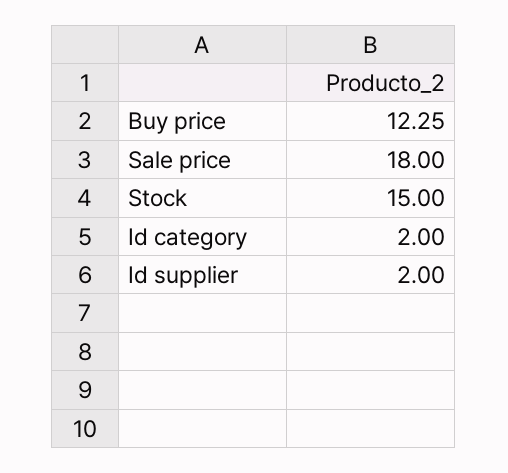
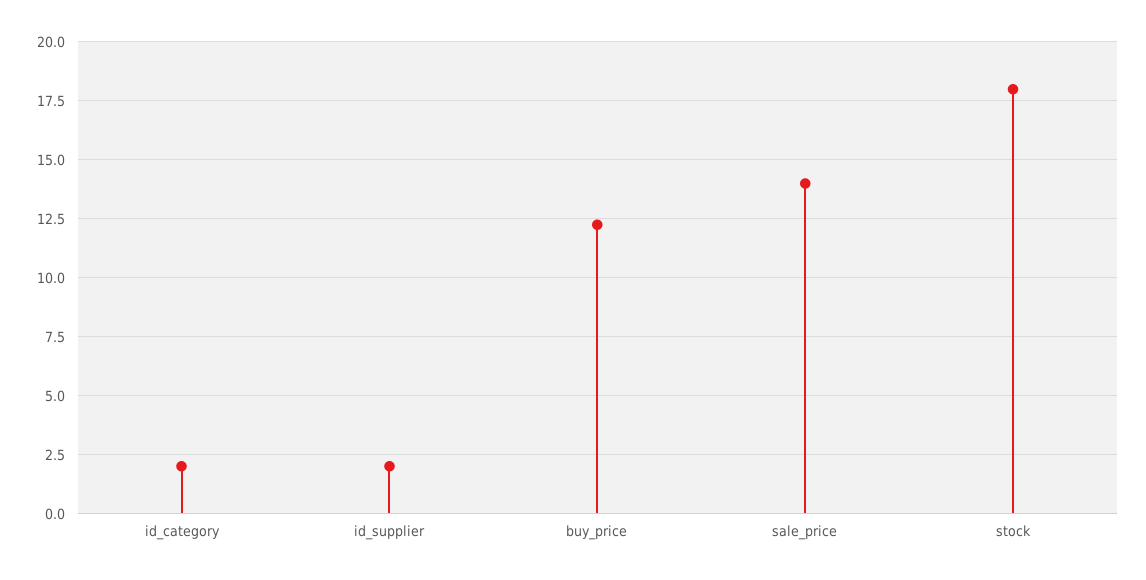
  {
    "Buy price": 12.25,
-   "Sale price": 18,
+   "Sale price": 14,
-   "Stock": 15,
+   "Stock": 18,
    "Id category": 2,
    "Id supplier": 2
  }

